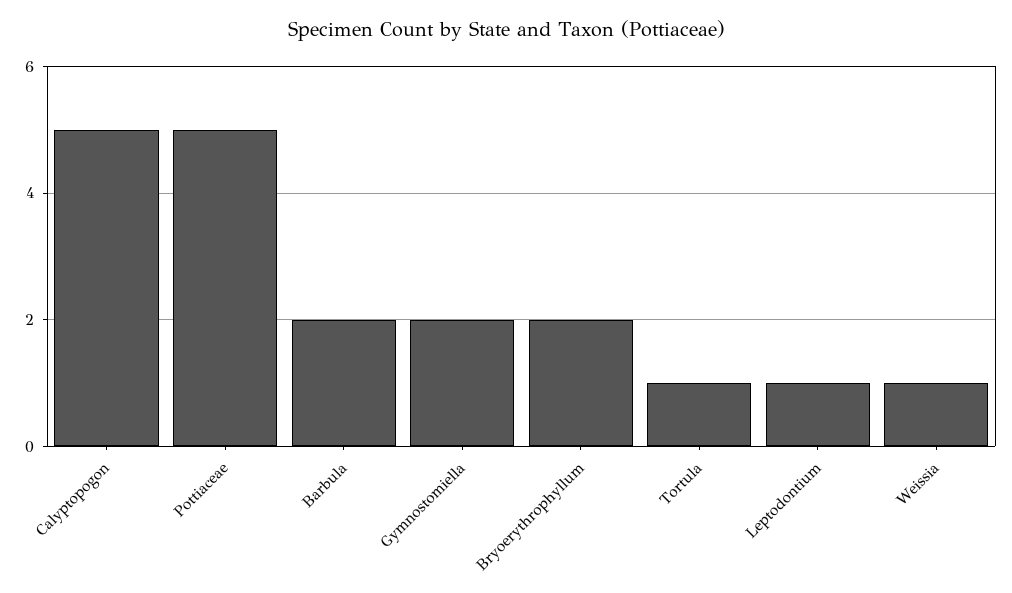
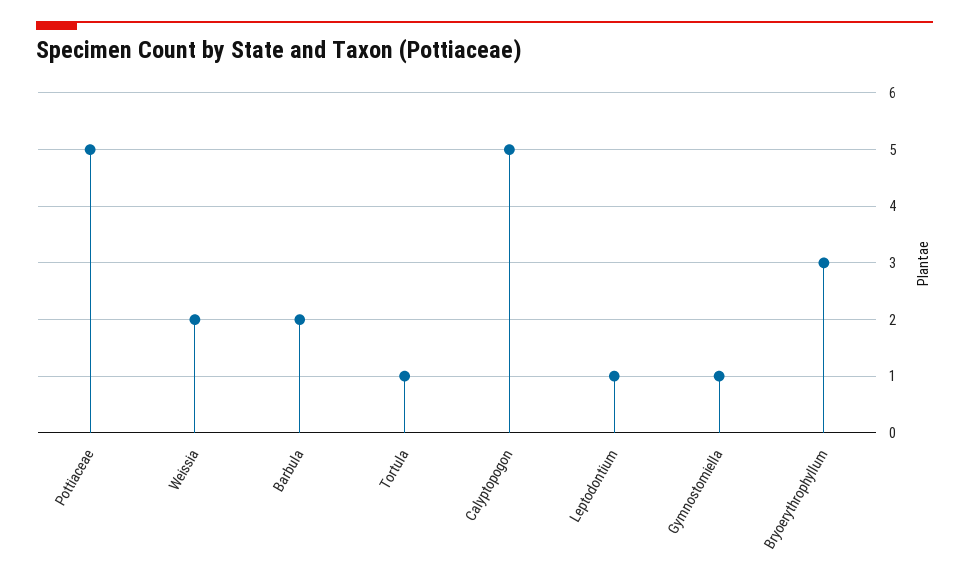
  {
    "Calyptopogon": 5,
    "Pottiaceae": 5,
    "Barbula": 2,
-   "Gymnostomiella": 2,
+   "Gymnostomiella": 1,
-   "Bryoerythrophyllum": 2,
+   "Bryoerythrophyllum": 3,
    "Tortula": 1,
    "Leptodontium": 1,
-   "Weissia": 1
+   "Weissia": 2
  }

